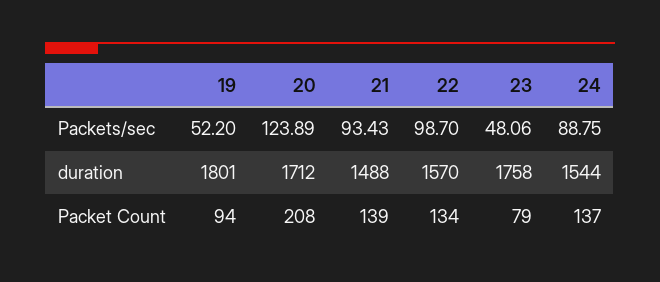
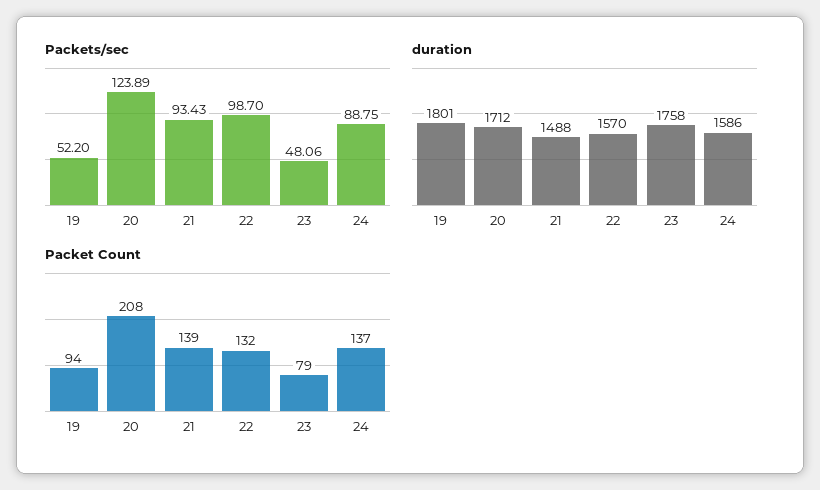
  {
    "Packets/sec": {
      "19": 52.2,
      "20": 123.89,
      "21": 93.43,
      "22": 98.7,
      "23": 48.06,
      "24": 88.75
    },
    "duration": {
      "19": 1801,
      "20": 1712,
      "21": 1488,
      "22": 1570,
      "23": 1758,
-     "24": 1544
+     "24": 1586
    },
    "Packet Count": {
      "19": 94,
      "20": 208,
      "21": 139,
-     "22": 134,
+     "22": 132,
      "23": 79,
      "24": 137
    }
  }

